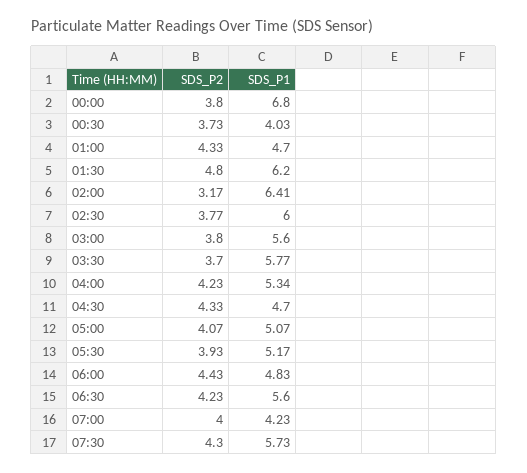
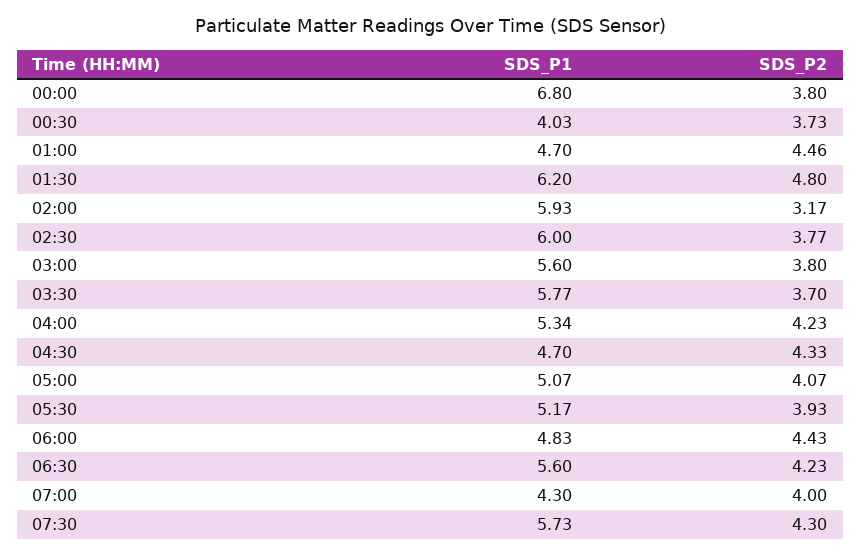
  {
    "SDS_P2": {
      "00:00": 3.8,
      "00:30": 3.73,
-     "01:00": 4.33,
+     "01:00": 4.46,
      "01:30": 4.8,
      "02:00": 3.17,
      "02:30": 3.77,
      "03:00": 3.8,
      "03:30": 3.7,
      "04:00": 4.23,
      "04:30": 4.33,
      "05:00": 4.07,
      "05:30": 3.93,
      "06:00": 4.43,
      "06:30": 4.23,
      "07:00": 4,
      "07:30": 4.3
    },
    "SDS_P1": {
      "00:00": 6.8,
      "00:30": 4.03,
      "01:00": 4.7,
      "01:30": 6.2,
-     "02:00": 6.41,
+     "02:00": 5.93,
      "02:30": 6,
      "03:00": 5.6,
      "03:30": 5.77,
      "04:00": 5.34,
      "04:30": 4.7,
      "05:00": 5.07,
      "05:30": 5.17,
      "06:00": 4.83,
      "06:30": 5.6,
-     "07:00": 4.23,
+     "07:00": 4.3,
      "07:30": 5.73
    }
  }

